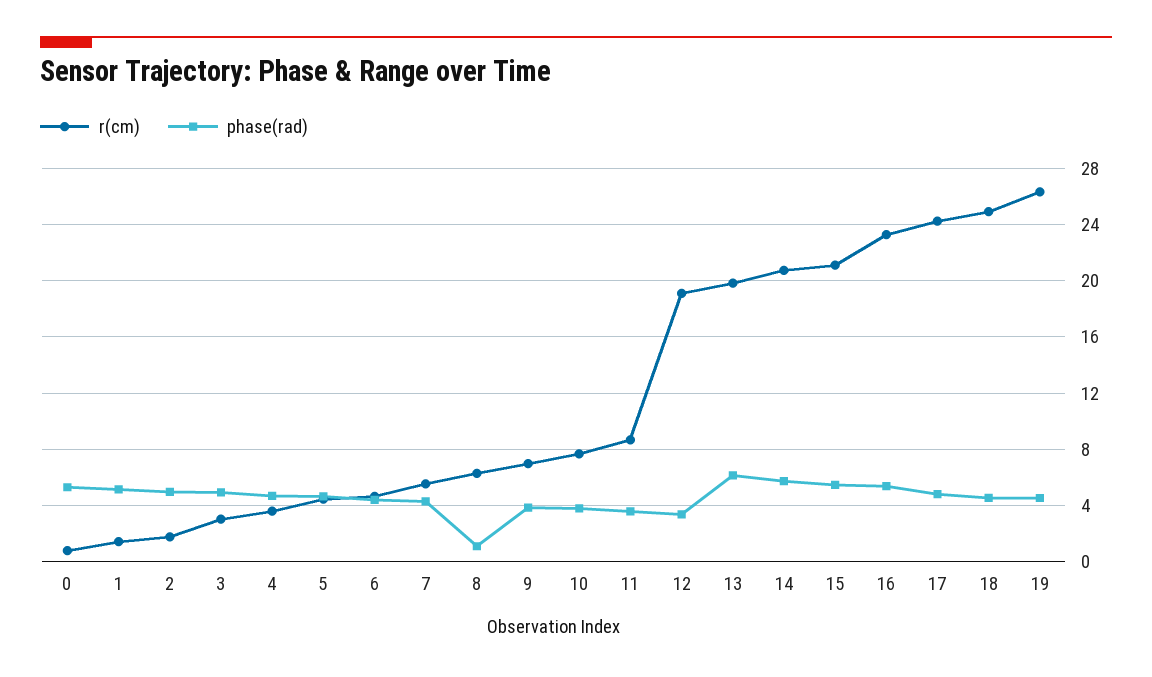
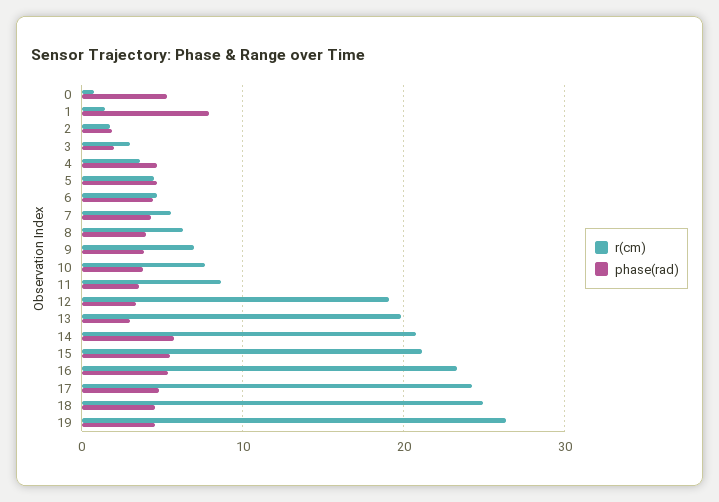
  {
    "r(cm)": {
      "0": 1,
      "1": 1.5,
      "2": 2,
      "3": 3,
      "4": 3.5,
      "5": 4.5,
      "6": 4.5,
      "7": 5.5,
      "8": 6.5,
      "9": 7,
      "10": 7.5,
      "11": 8.5,
      "12": 19,
      "13": 20,
      "14": 20.5,
      "15": 21,
      "16": 23.5,
      "17": 24,
      "18": 25,
      "19": 26.5
    },
    "phase(rad)": {
      "0": 5.5,
-     "1": 5,
+     "1": 8,
-     "2": 5,
+     "2": 2,
-     "3": 5,
+     "3": 2,
      "4": 4.5,
      "5": 4.5,
      "6": 4.5,
      "7": 4.5,
-     "8": 1,
+     "8": 4,
      "9": 4,
      "10": 4,
      "11": 3.5,
      "12": 3.5,
-     "13": 6,
+     "13": 3,
      "14": 5.5,
      "15": 5.5,
      "16": 5.5,
      "17": 5,
      "18": 4.5,
      "19": 4.5
    }
  }

